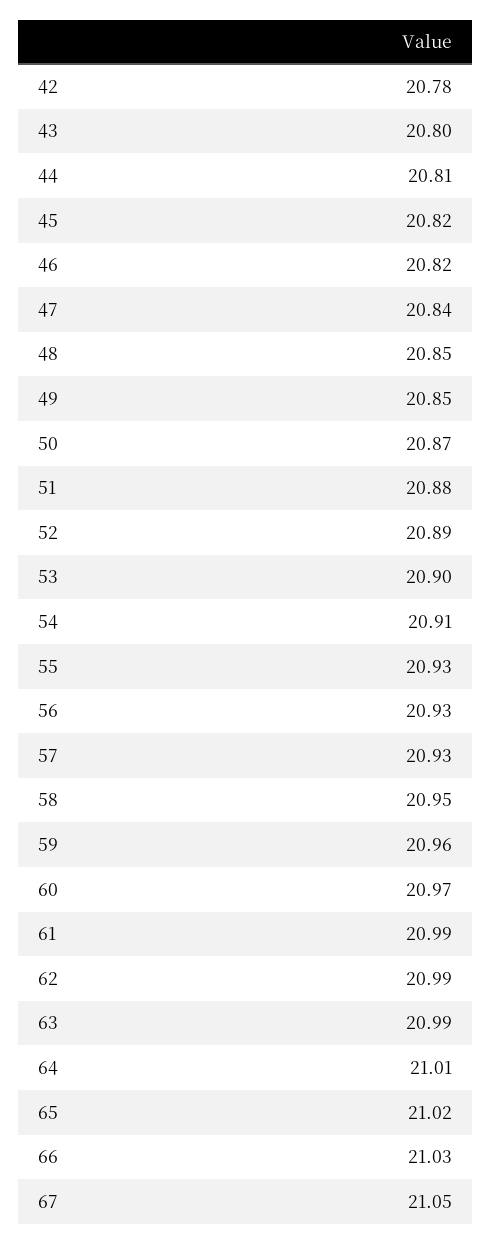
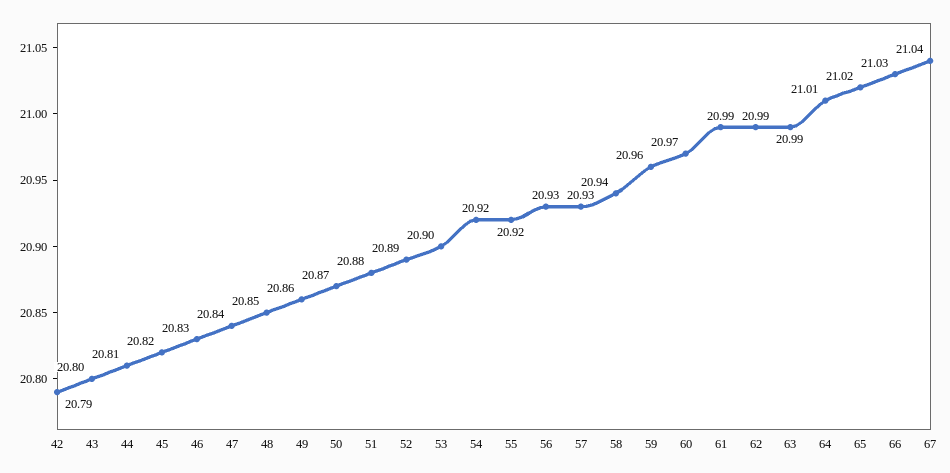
  {
-   "42": 20.78,
+   "42": 20.79,
    "43": 20.8,
    "44": 20.81,
    "45": 20.82,
-   "46": 20.82,
+   "46": 20.83,
    "47": 20.84,
    "48": 20.85,
-   "49": 20.85,
+   "49": 20.86,
    "50": 20.87,
    "51": 20.88,
    "52": 20.89,
    "53": 20.9,
-   "54": 20.91,
+   "54": 20.92,
-   "55": 20.93,
+   "55": 20.92,
    "56": 20.93,
    "57": 20.93,
-   "58": 20.95,
+   "58": 20.94,
    "59": 20.96,
    "60": 20.97,
    "61": 20.99,
    "62": 20.99,
    "63": 20.99,
    "64": 21.01,
    "65": 21.02,
    "66": 21.03,
-   "67": 21.05
+   "67": 21.04
  }

